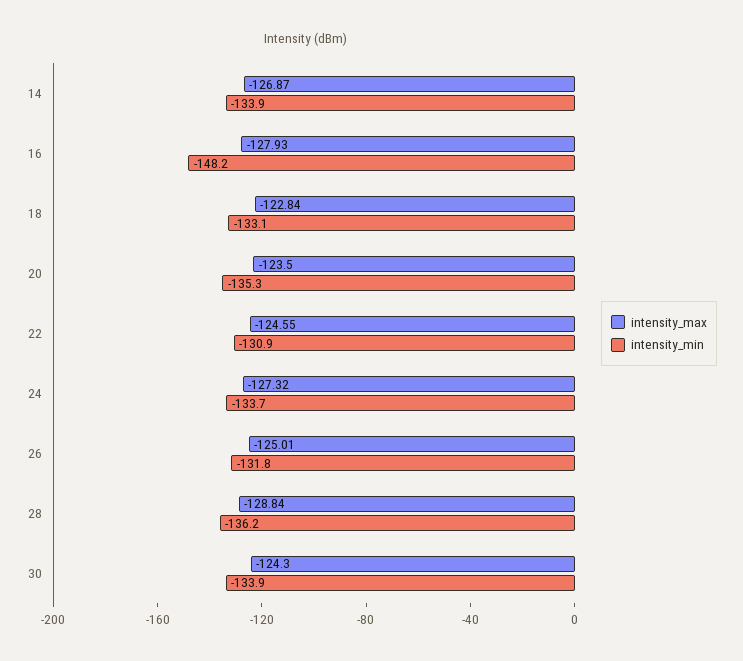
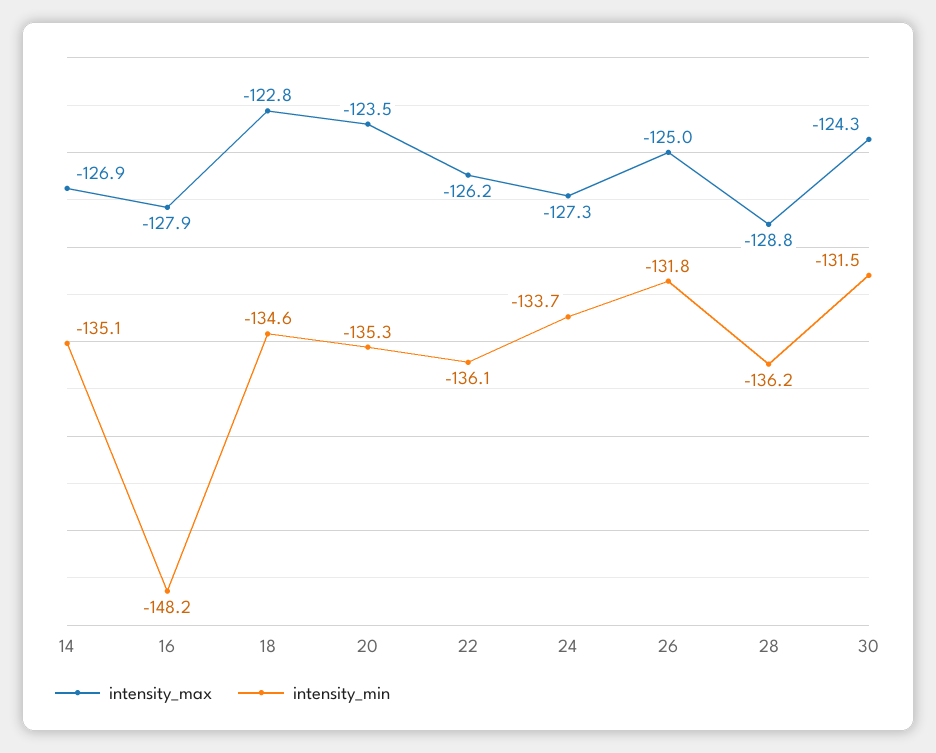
  {
    "intensity_max": {
      "14": -126.87,
      "16": -127.93,
      "18": -122.84,
      "20": -123.5,
-     "22": -124.55,
+     "22": -126.2,
      "24": -127.32,
      "26": -125.01,
      "28": -128.84,
      "30": -124.3
    },
    "intensity_min": {
-     "14": -133.9,
+     "14": -135.1,
      "16": -148.2,
-     "18": -133.1,
+     "18": -134.6,
      "20": -135.3,
-     "22": -130.9,
+     "22": -136.1,
      "24": -133.7,
      "26": -131.8,
      "28": -136.2,
-     "30": -133.9
+     "30": -131.5
    }
  }

